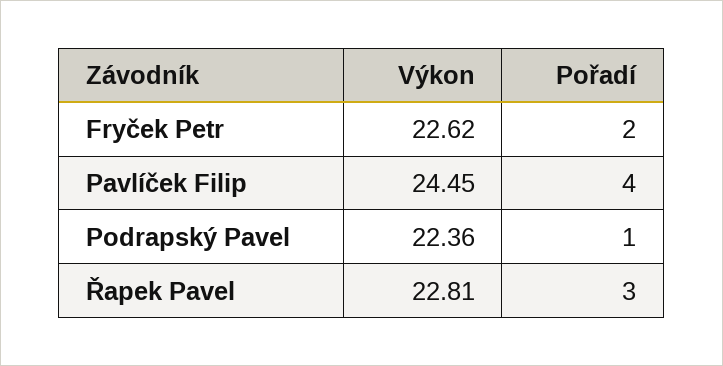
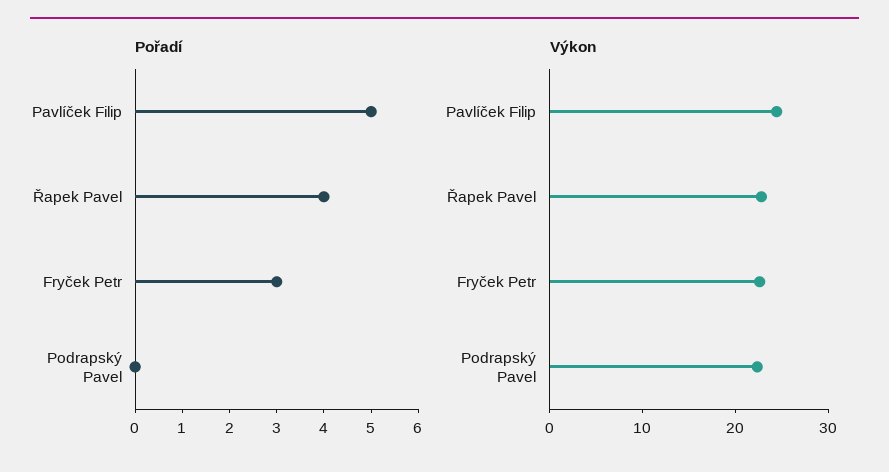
  {
    "Výkon": {
      "Fryček Petr": 22.62,
      "Pavlíček Filip": 24.45,
      "Podrapský Pavel": 22.36,
      "Řapek Pavel": 22.81
    },
    "Pořadí": {
-     "Fryček Petr": 2,
+     "Fryček Petr": 3,
-     "Pavlíček Filip": 4,
+     "Pavlíček Filip": 5,
-     "Podrapský Pavel": 1,
+     "Podrapský Pavel": 0,
-     "Řapek Pavel": 3
+     "Řapek Pavel": 4
    }
  }

